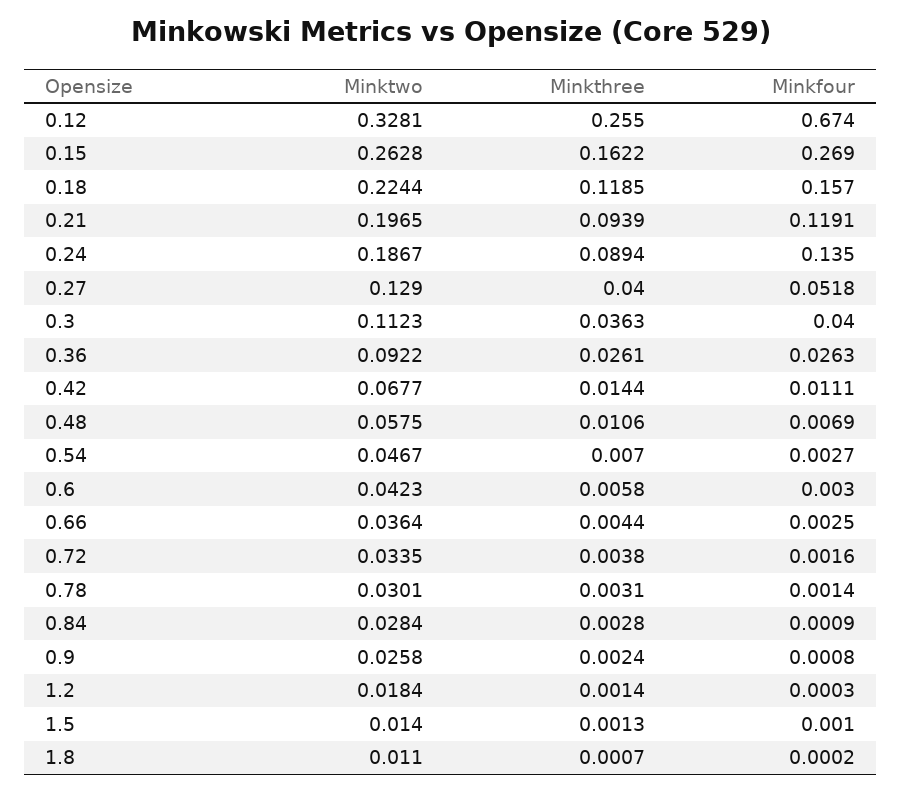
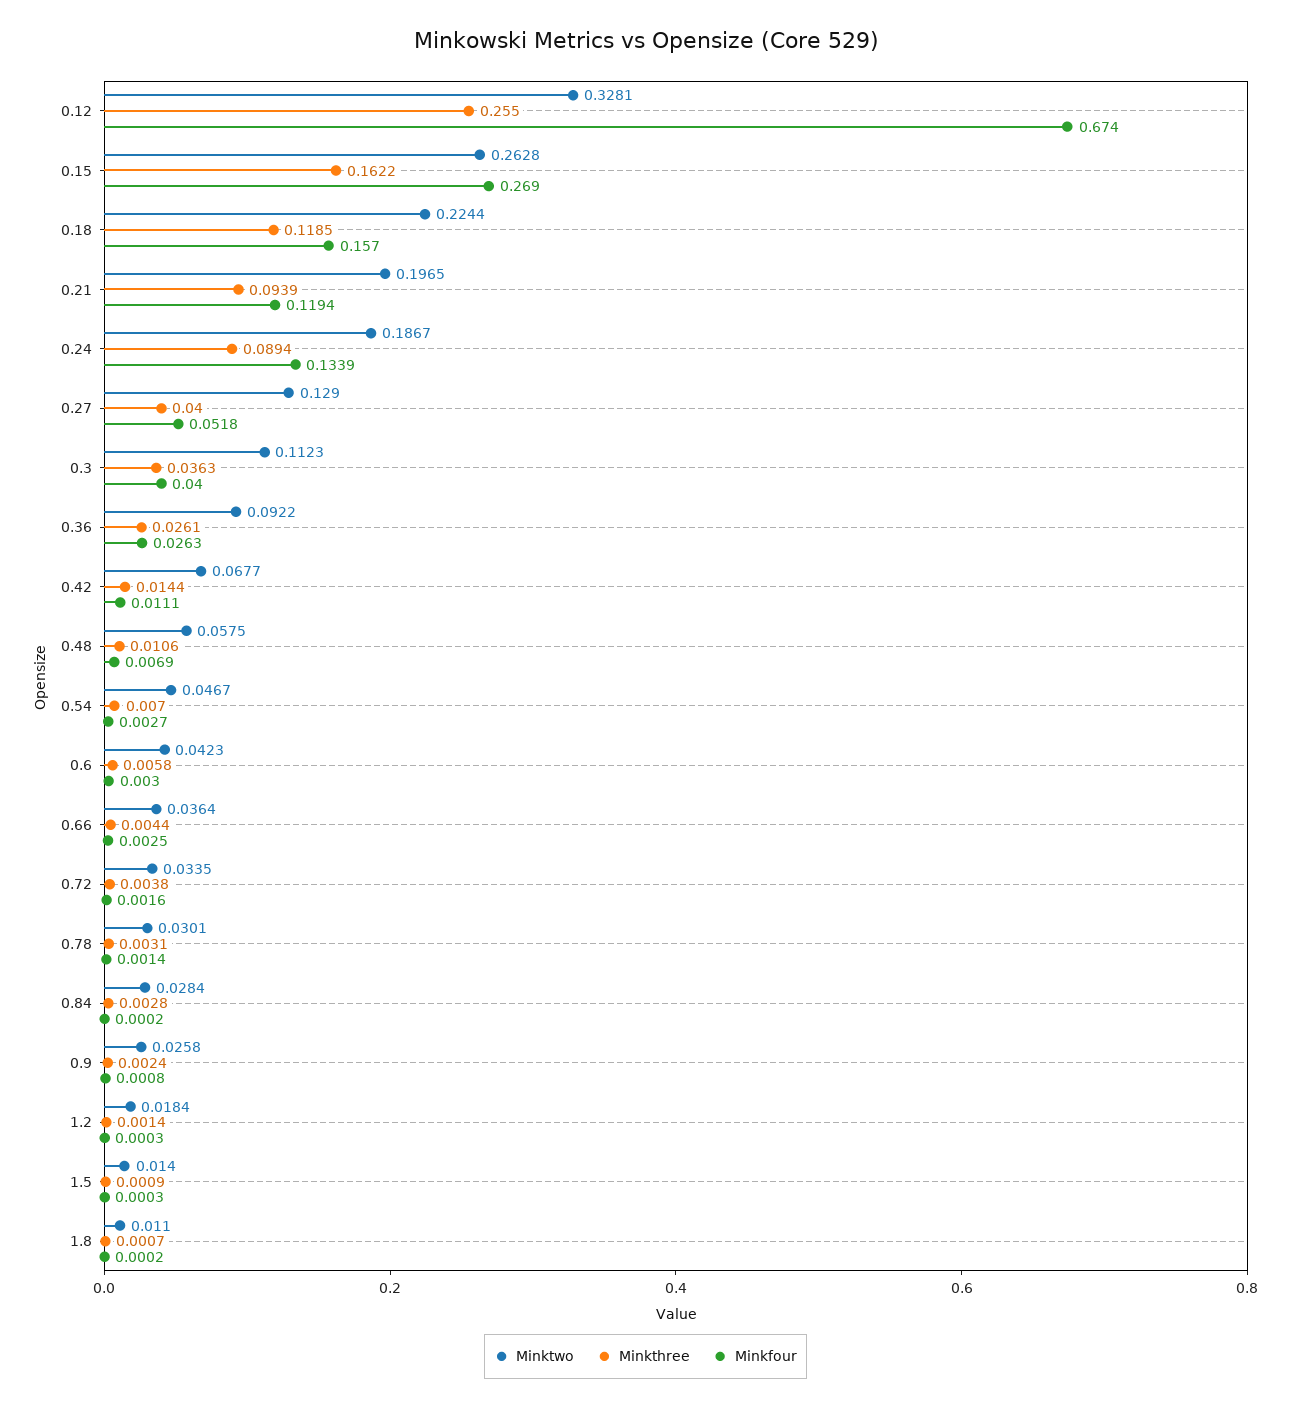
  {
    "Minktwo": {
      "0.12": 0.3281,
      "0.15": 0.2628,
      "0.18": 0.2244,
      "0.21": 0.1965,
      "0.24": 0.1867,
      "0.27": 0.129,
      "0.3": 0.1123,
      "0.36": 0.0922,
      "0.42": 0.0677,
      "0.48": 0.0575,
      "0.54": 0.0467,
      "0.6": 0.0423,
      "0.66": 0.0364,
      "0.72": 0.0335,
      "0.78": 0.0301,
      "0.84": 0.0284,
      "0.9": 0.0258,
      "1.2": 0.0184,
      "1.5": 0.014,
      "1.8": 0.011
    },
    "Minkthree": {
      "0.12": 0.255,
      "0.15": 0.1622,
      "0.18": 0.1185,
      "0.21": 0.0939,
      "0.24": 0.0894,
      "0.27": 0.04,
      "0.3": 0.0363,
      "0.36": 0.0261,
      "0.42": 0.0144,
      "0.48": 0.0106,
      "0.54": 0.007,
      "0.6": 0.0058,
      "0.66": 0.0044,
      "0.72": 0.0038,
      "0.78": 0.0031,
      "0.84": 0.0028,
      "0.9": 0.0024,
      "1.2": 0.0014,
-     "1.5": 0.0013,
+     "1.5": 0.0009,
      "1.8": 0.0007
    },
    "Minkfour": {
      "0.12": 0.674,
      "0.15": 0.269,
      "0.18": 0.157,
-     "0.21": 0.1191,
+     "0.21": 0.1194,
-     "0.24": 0.135,
+     "0.24": 0.1339,
      "0.27": 0.0518,
      "0.3": 0.04,
      "0.36": 0.0263,
      "0.42": 0.0111,
      "0.48": 0.0069,
      "0.54": 0.0027,
      "0.6": 0.003,
      "0.66": 0.0025,
      "0.72": 0.0016,
      "0.78": 0.0014,
-     "0.84": 0.0009,
+     "0.84": 0.0002,
      "0.9": 0.0008,
      "1.2": 0.0003,
-     "1.5": 0.001,
+     "1.5": 0.0003,
      "1.8": 0.0002
    }
  }

